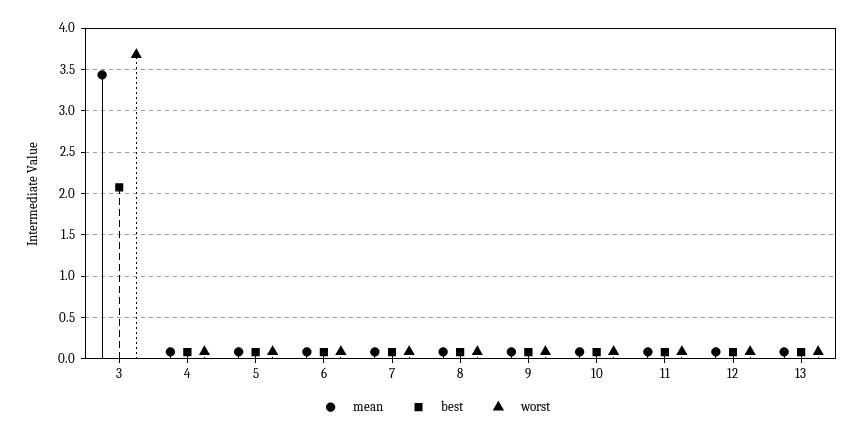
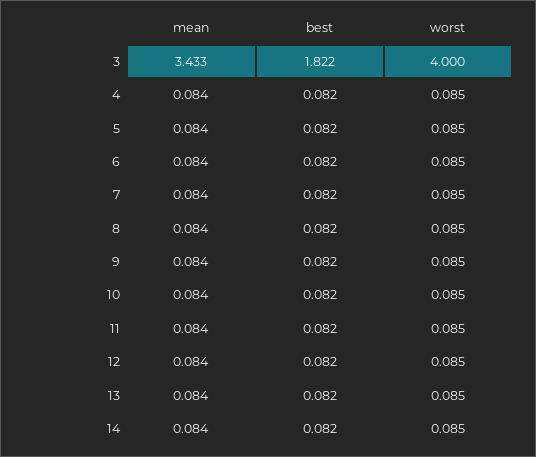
  {
    "mean": {
      "3": 3.433,
      "4": 0.084,
      "5": 0.084,
      "6": 0.084,
      "7": 0.084,
      "8": 0.084,
      "9": 0.084,
      "10": 0.084,
      "11": 0.084,
      "12": 0.084,
-     "13": 0.084
+     "13": 0.084,
+     "14": 0.084
    },
    "best": {
-     "3": 2.1,
+     "3": 1.822,
      "4": 0.082,
      "5": 0.082,
      "6": 0.082,
      "7": 0.082,
      "8": 0.082,
      "9": 0.082,
      "10": 0.082,
      "11": 0.082,
      "12": 0.082,
-     "13": 0.082
+     "13": 0.082,
+     "14": 0.082
    },
    "worst": {
-     "3": 3.7,
+     "3": 4,
      "4": 0.085,
      "5": 0.085,
      "6": 0.085,
      "7": 0.085,
      "8": 0.085,
      "9": 0.085,
      "10": 0.085,
      "11": 0.085,
      "12": 0.085,
-     "13": 0.085
+     "13": 0.085,
+     "14": 0.085
    }
  }

